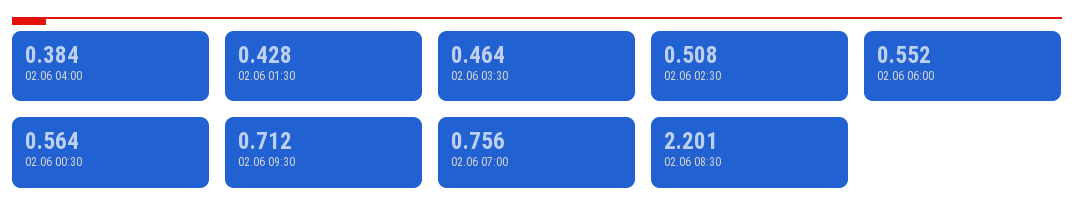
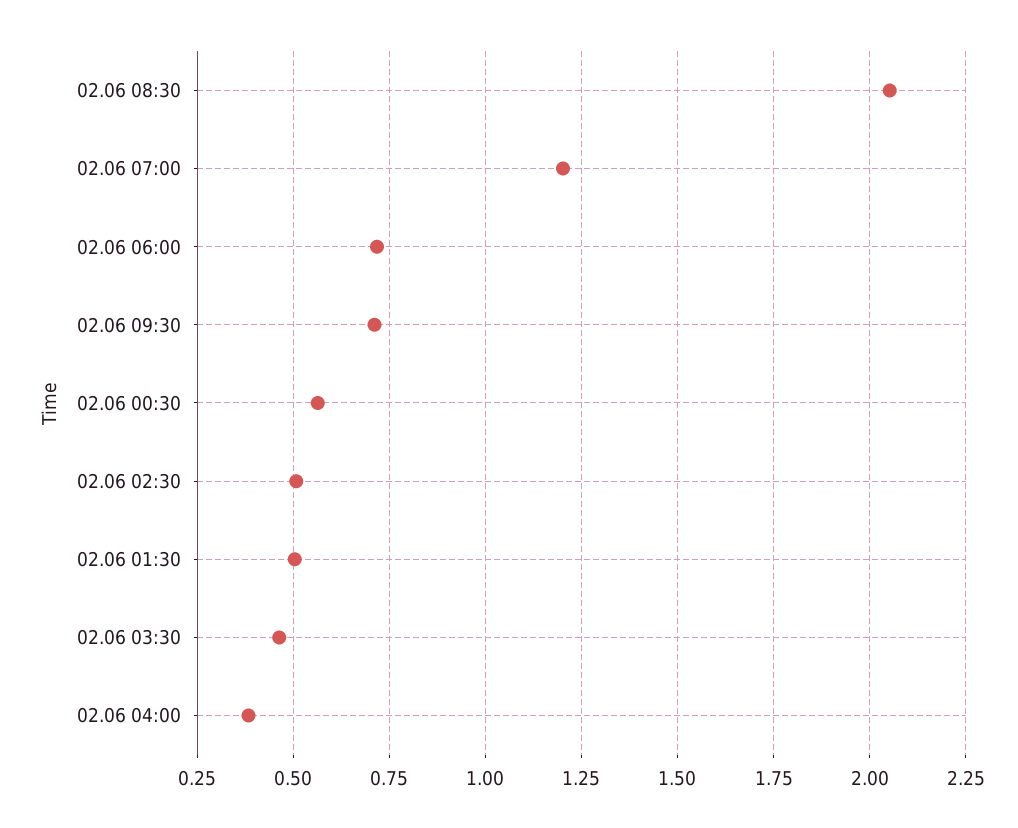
  {
    "02.06 04:00": 0.384,
-   "02.06 01:30": 0.428,
+   "02.06 01:30": 0.5,
    "02.06 03:30": 0.464,
    "02.06 02:30": 0.508,
-   "02.06 06:00": 0.552,
+   "02.06 06:00": 0.725,
    "02.06 00:30": 0.564,
    "02.06 09:30": 0.712,
-   "02.06 07:00": 0.756,
+   "02.06 07:00": 1.2,
-   "02.06 08:30": 2.201
+   "02.06 08:30": 2.05
  }

